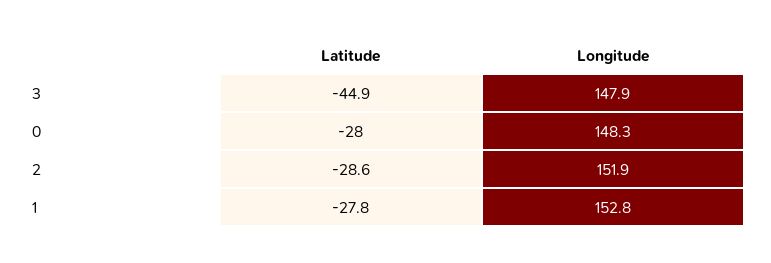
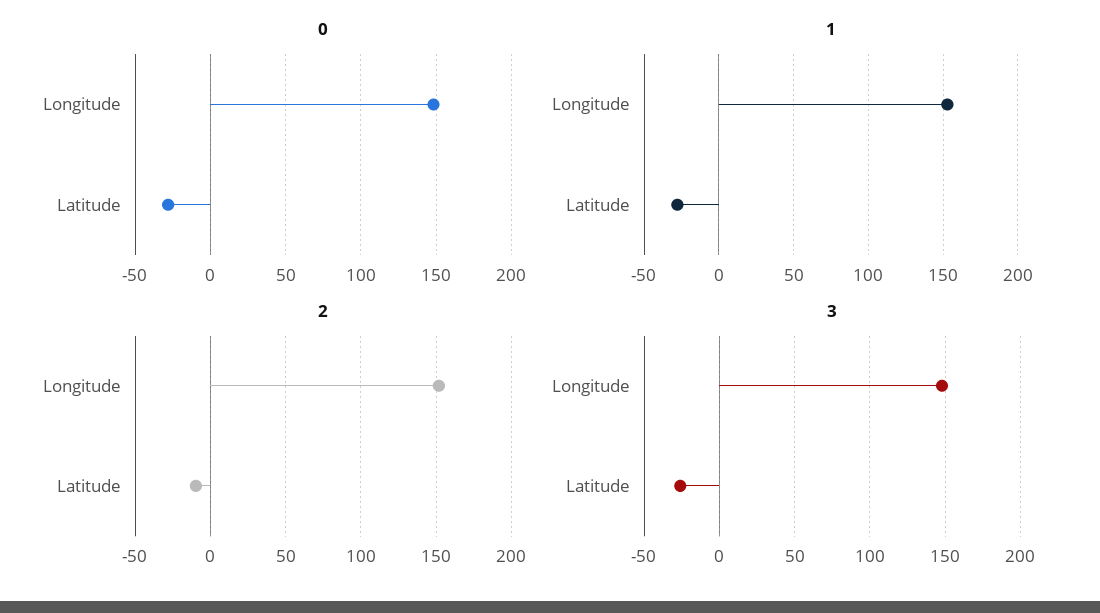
  {
    "3": {
-     "Latitude": -44.9,
+     "Latitude": -25,
      "Longitude": 147.9
    },
    "0": {
      "Latitude": -28,
      "Longitude": 148.3
    },
    "2": {
-     "Latitude": -28.6,
+     "Latitude": -10,
      "Longitude": 151.9
    },
    "1": {
      "Latitude": -27.8,
      "Longitude": 152.8
    }
  }

